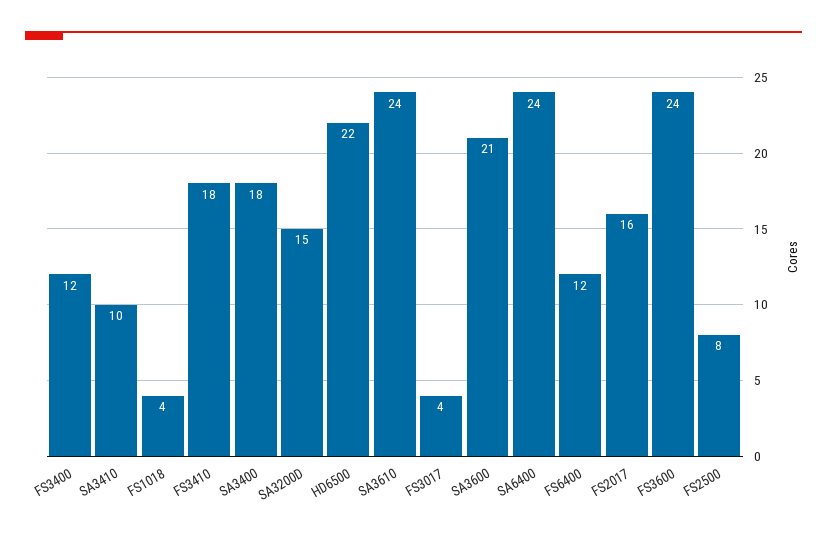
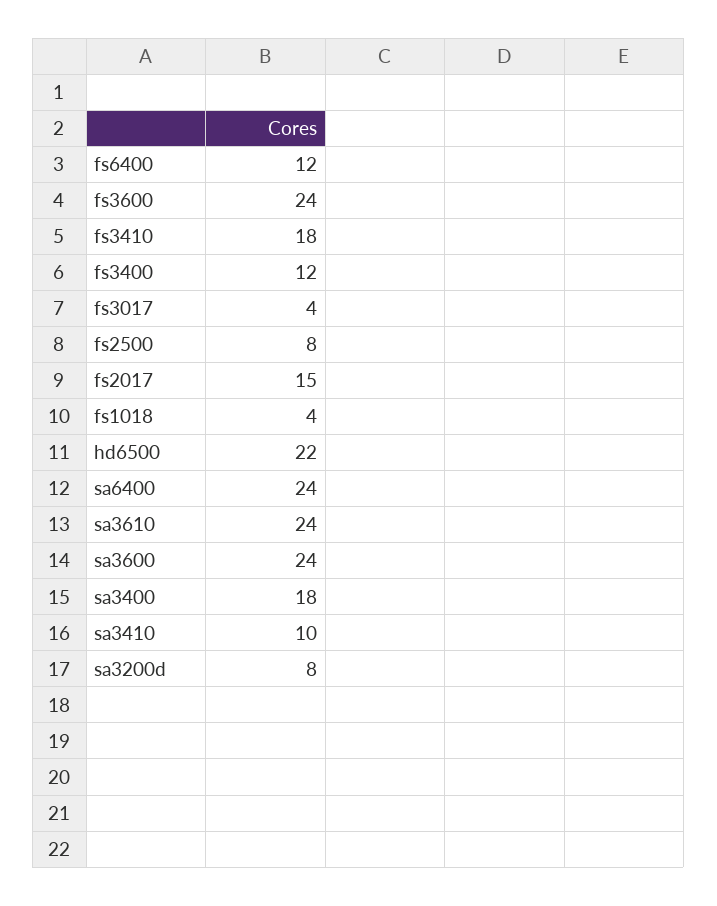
  {
    "FS3400": 12,
    "SA3410": 10,
    "FS1018": 4,
    "FS3410": 18,
    "SA3400": 18,
-   "SA3200D": 15,
+   "SA3200D": 8,
    "HD6500": 22,
    "SA3610": 24,
    "FS3017": 4,
-   "SA3600": 21,
+   "SA3600": 24,
    "SA6400": 24,
    "FS6400": 12,
-   "FS2017": 16,
+   "FS2017": 15,
    "FS3600": 24,
    "FS2500": 8
  }

